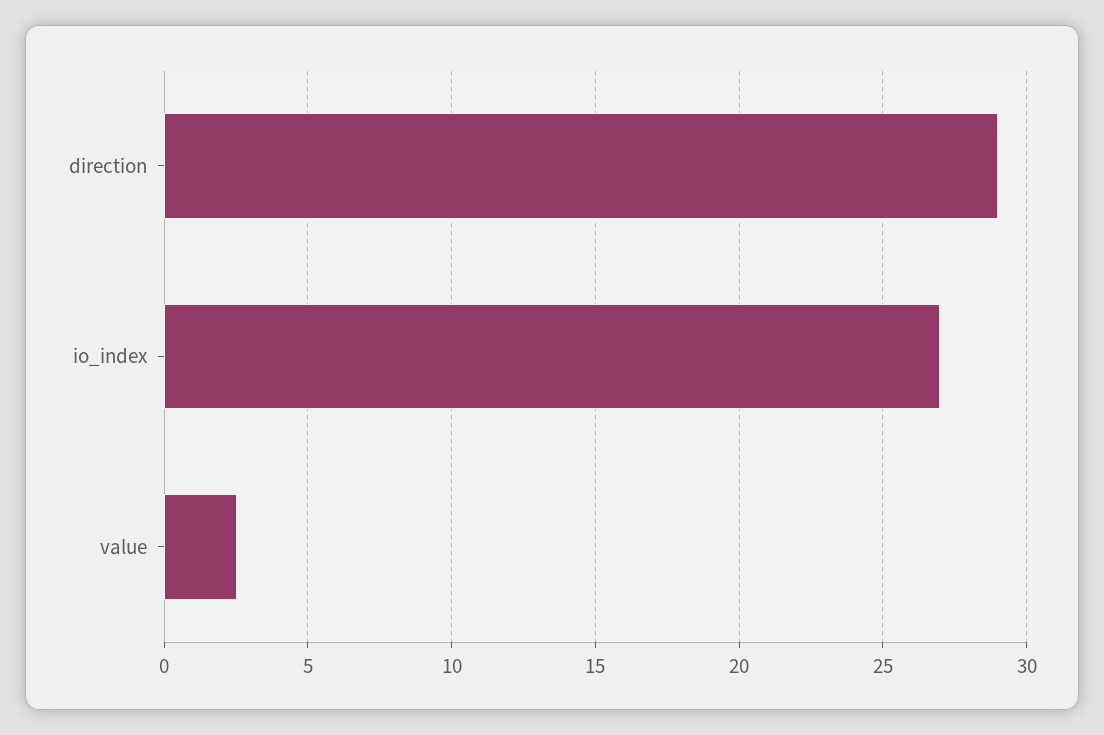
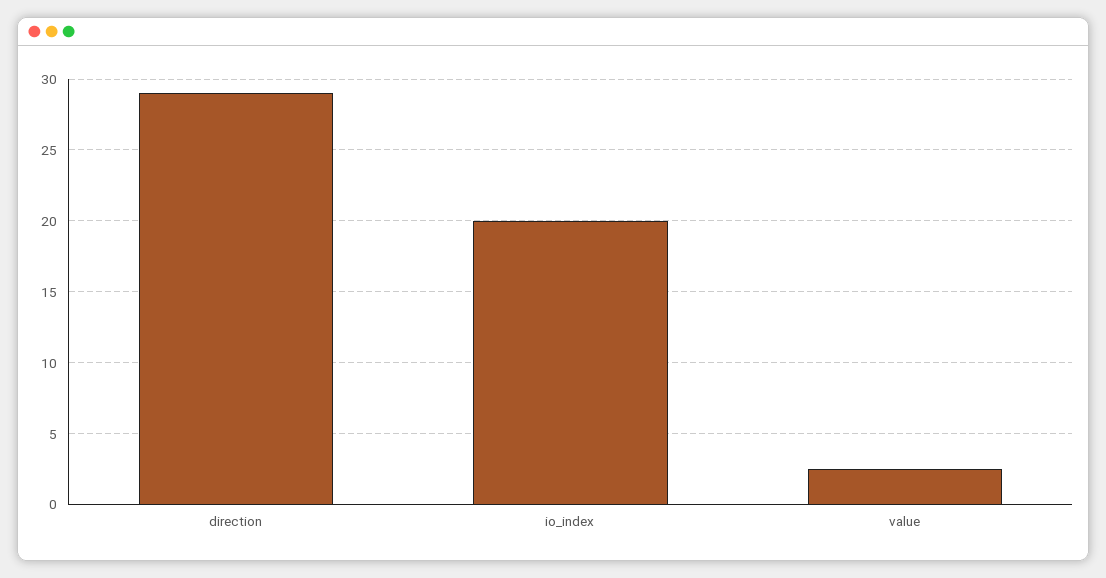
  {
    "direction": 29,
-   "io_index": 27,
+   "io_index": 20,
    "value": 2.5
  }

